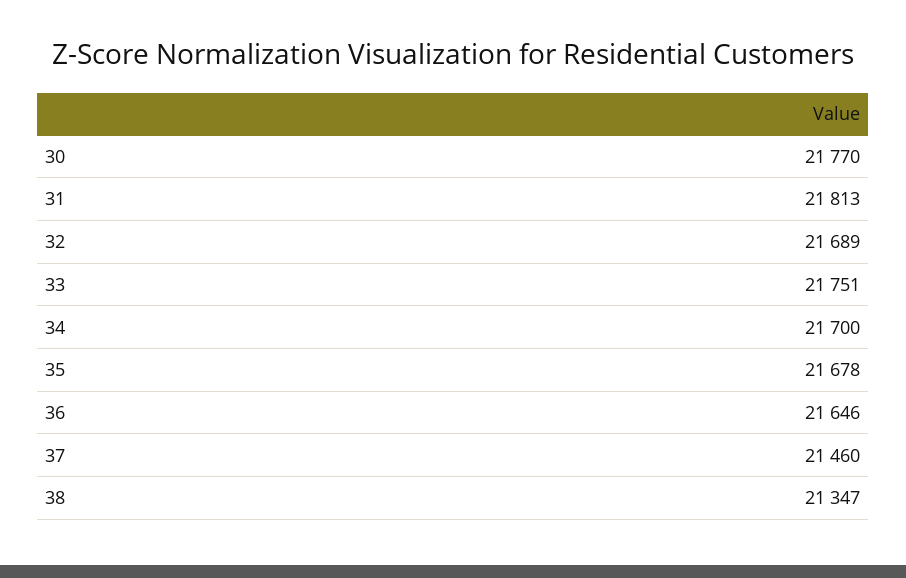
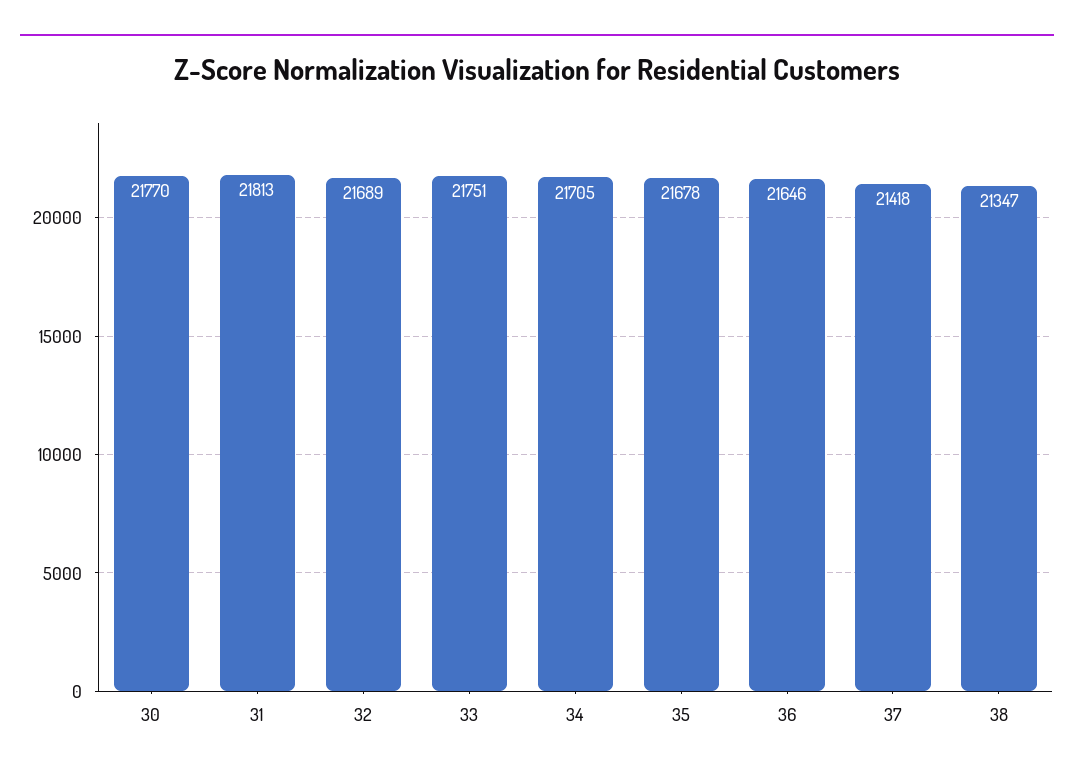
  {
    "30": 21770,
    "31": 21813,
    "32": 21689,
    "33": 21751,
-   "34": 21700,
+   "34": 21705,
    "35": 21678,
    "36": 21646,
-   "37": 21460,
+   "37": 21418,
    "38": 21347
  }

